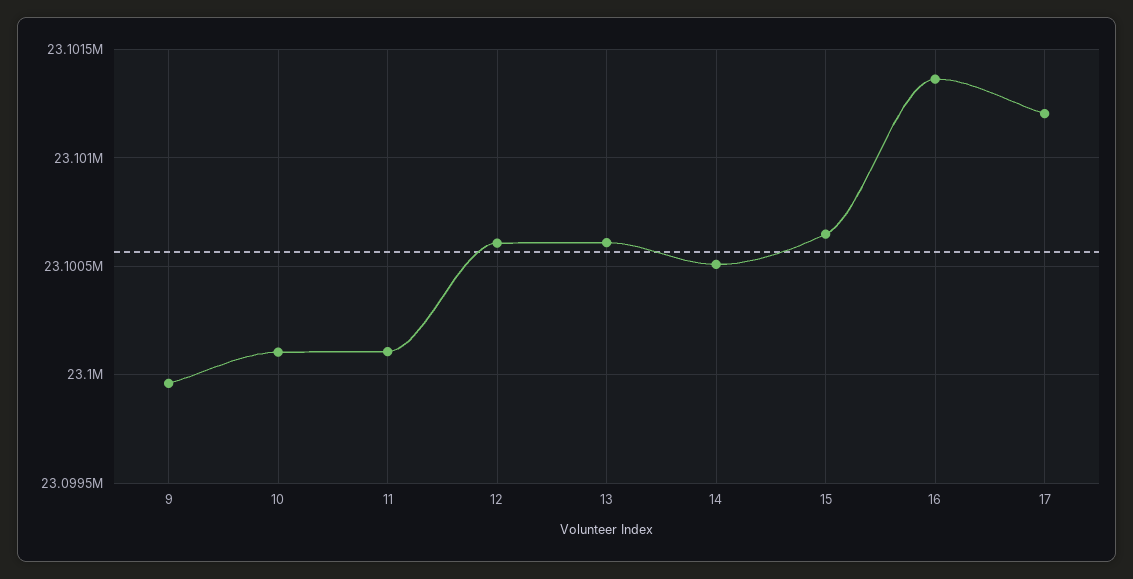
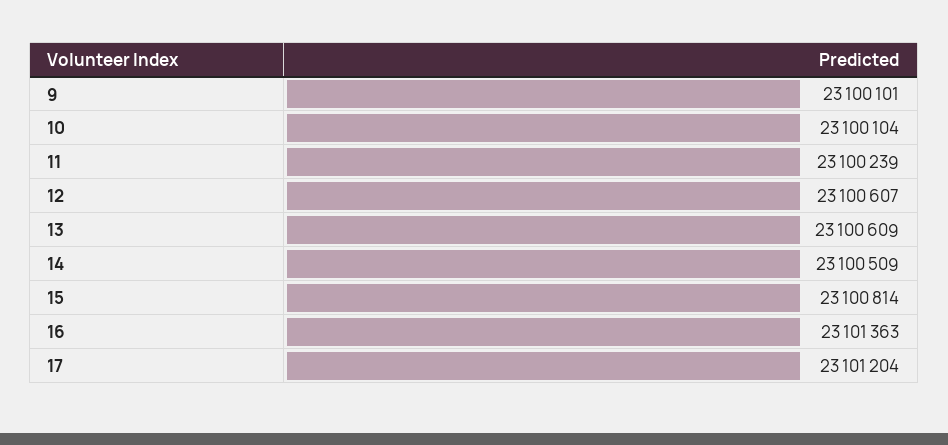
  {
-   "9": 23099950,
+   "9": 23100101,
    "10": 23100104,
-   "11": 23100100,
+   "11": 23100239,
    "12": 23100607,
    "13": 23100609,
    "14": 23100509,
-   "15": 23100650,
+   "15": 23100814,
    "16": 23101363,
    "17": 23101204
  }

